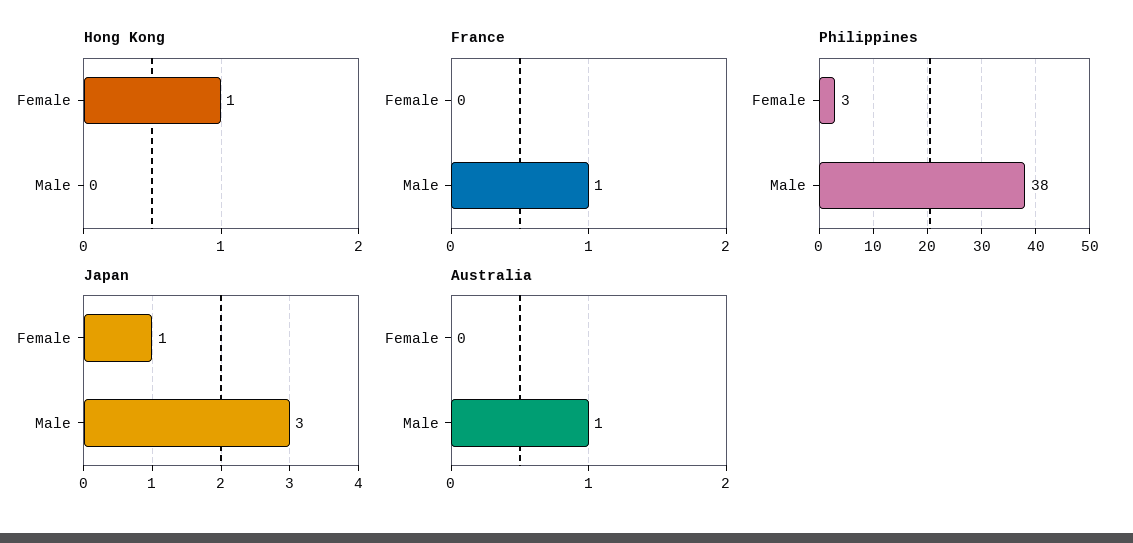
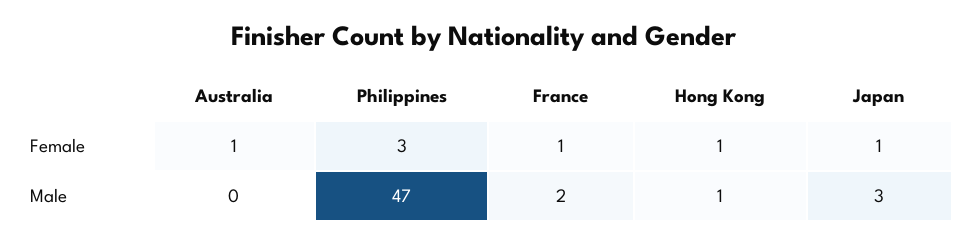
  {
    "Hong Kong": {
      "Female": 1,
-     "Male": 0
+     "Male": 1
    },
    "France": {
-     "Female": 0,
+     "Female": 1,
-     "Male": 1
+     "Male": 2
    },
    "Philippines": {
      "Female": 3,
-     "Male": 38
+     "Male": 47
    },
    "Japan": {
      "Female": 1,
      "Male": 3
    },
    "Australia": {
-     "Female": 0,
+     "Female": 1,
-     "Male": 1
+     "Male": 0
    }
  }

